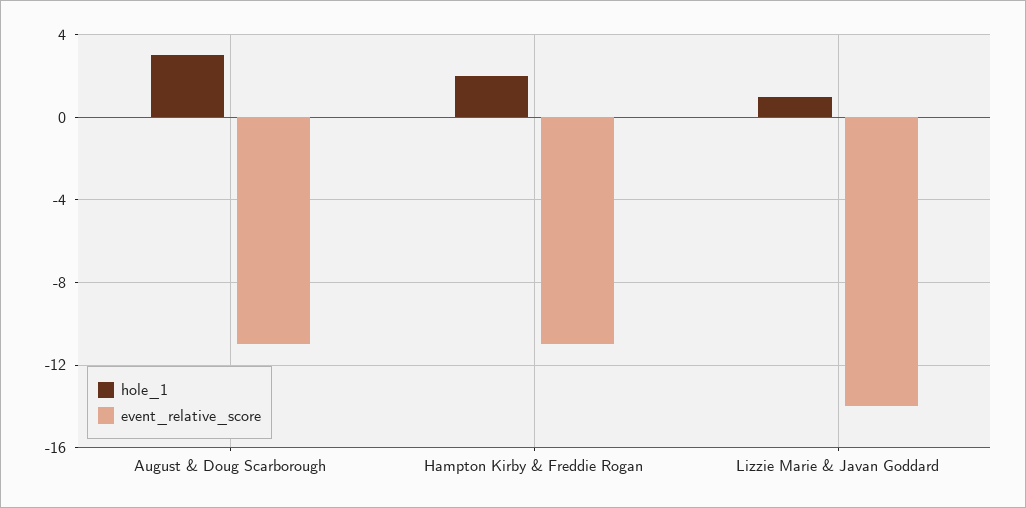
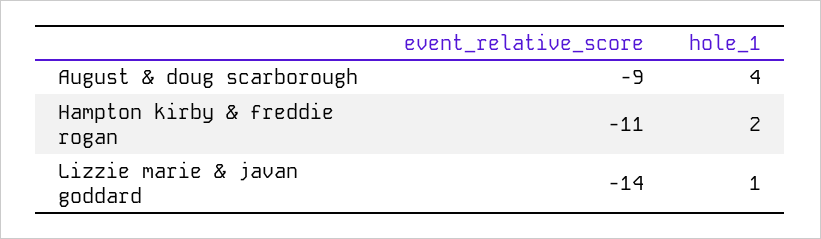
  {
    "hole_1": {
-     "August & Doug Scarborough": 3,
+     "August & Doug Scarborough": 4,
      "Hampton Kirby & Freddie Rogan": 2,
      "Lizzie Marie & Javan Goddard": 1
    },
    "event_relative_score": {
-     "August & Doug Scarborough": -11,
+     "August & Doug Scarborough": -9,
      "Hampton Kirby & Freddie Rogan": -11,
      "Lizzie Marie & Javan Goddard": -14
    }
  }

